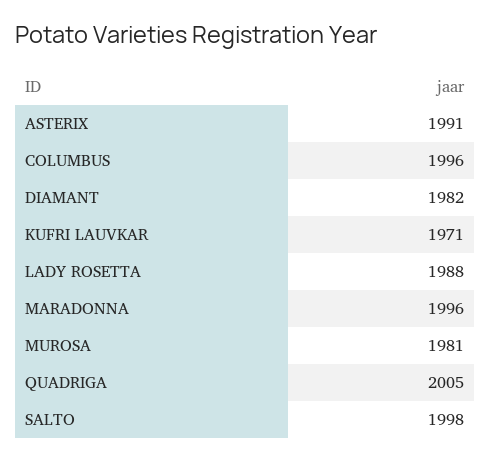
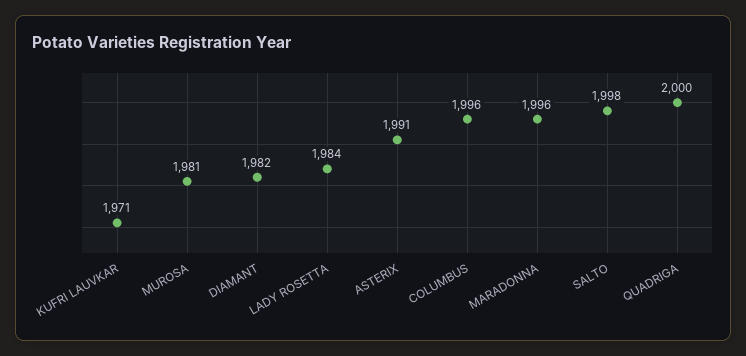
  {
    "ASTERIX": 1991,
    "COLUMBUS": 1996,
    "DIAMANT": 1982,
    "KUFRI LAUVKAR": 1971,
-   "LADY ROSETTA": 1988,
+   "LADY ROSETTA": 1984,
    "MARADONNA": 1996,
    "MUROSA": 1981,
-   "QUADRIGA": 2005,
+   "QUADRIGA": 2000,
    "SALTO": 1998
  }

